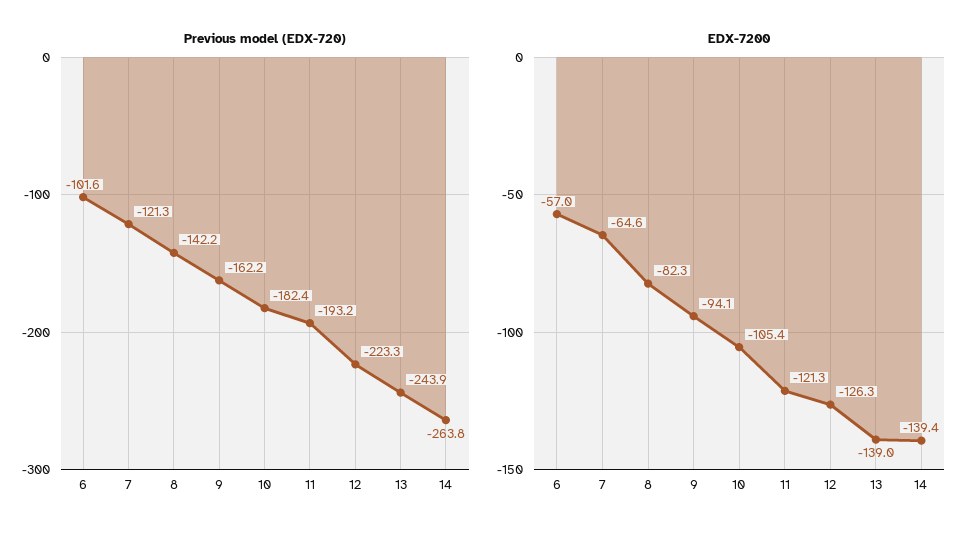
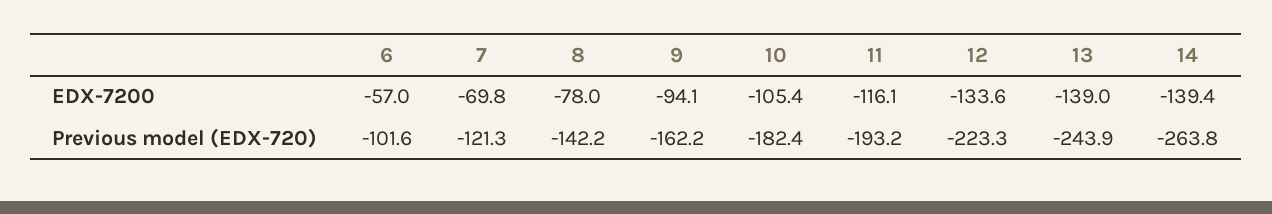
  {
    "Previous model (EDX-720)": {
      "6": -101.6,
      "7": -121.3,
      "8": -142.2,
      "9": -162.2,
      "10": -182.4,
      "11": -193.2,
      "12": -223.3,
      "13": -243.9,
      "14": -263.8
    },
    "EDX-7200": {
      "6": -57,
-     "7": -64.6,
+     "7": -69.8,
-     "8": -82.3,
+     "8": -78,
      "9": -94.1,
      "10": -105.4,
-     "11": -121.3,
+     "11": -116.1,
-     "12": -126.3,
+     "12": -133.6,
      "13": -139,
      "14": -139.4
    }
  }

